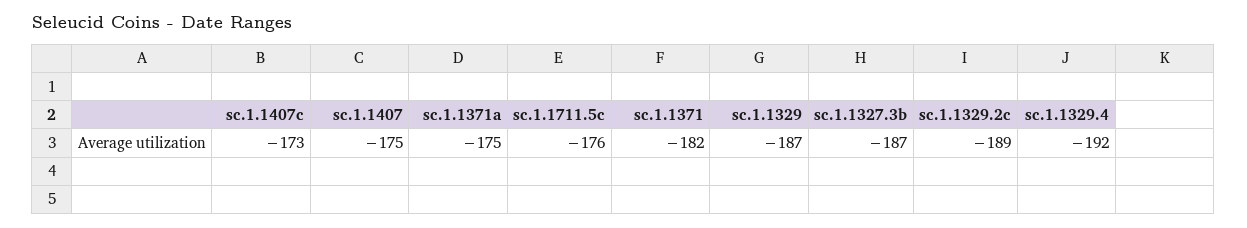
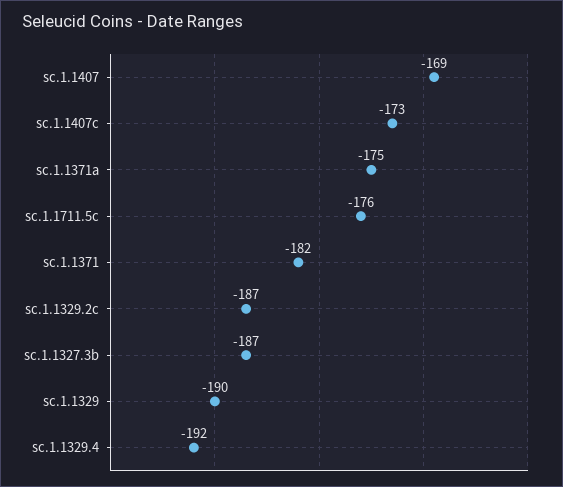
  {
    "sc.1.1407c": -173,
-   "sc.1.1407": -175,
+   "sc.1.1407": -169,
    "sc.1.1371a": -175,
    "sc.1.1711.5c": -176,
    "sc.1.1371": -182,
-   "sc.1.1329": -187,
+   "sc.1.1329": -190,
    "sc.1.1327.3b": -187,
-   "sc.1.1329.2c": -189,
+   "sc.1.1329.2c": -187,
    "sc.1.1329.4": -192
  }

